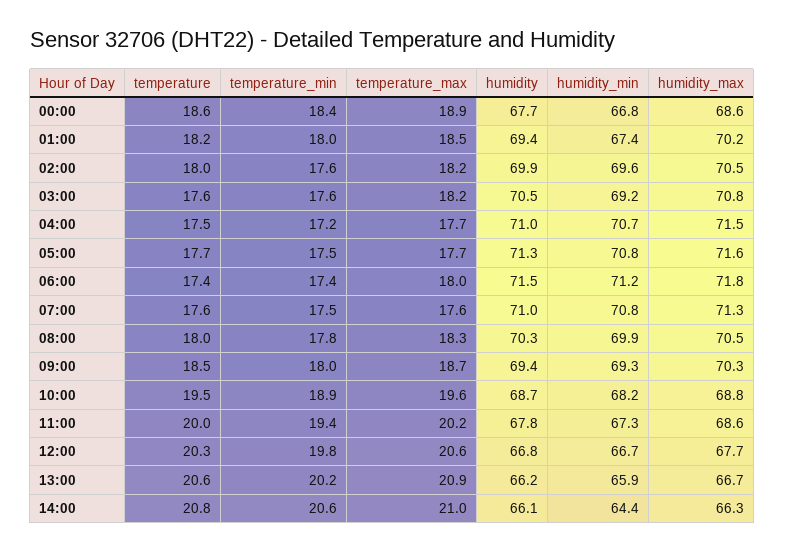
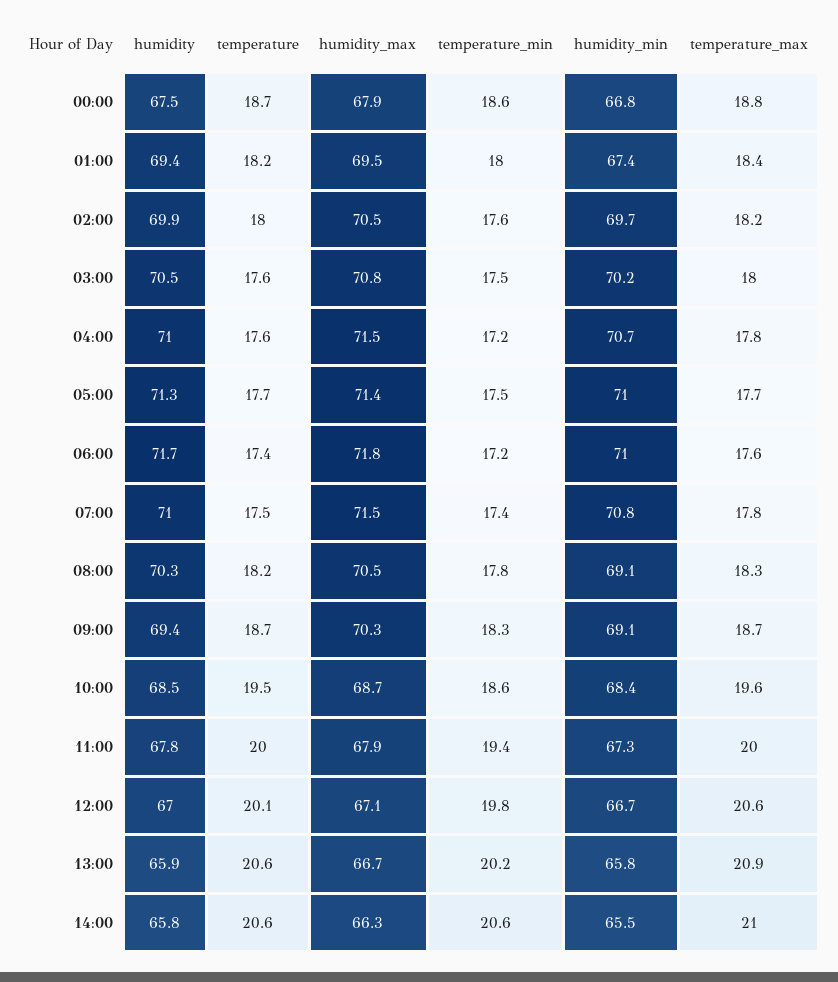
  {
    "temperature": {
-     "00:00": 18.6,
+     "00:00": 18.7,
      "01:00": 18.2,
      "02:00": 18,
      "03:00": 17.6,
-     "04:00": 17.5,
+     "04:00": 17.6,
      "05:00": 17.7,
      "06:00": 17.4,
-     "07:00": 17.6,
+     "07:00": 17.5,
-     "08:00": 18,
+     "08:00": 18.2,
-     "09:00": 18.5,
+     "09:00": 18.7,
      "10:00": 19.5,
      "11:00": 20,
-     "12:00": 20.3,
+     "12:00": 20.1,
      "13:00": 20.6,
-     "14:00": 20.8
+     "14:00": 20.6
    },
    "temperature_min": {
-     "00:00": 18.4,
+     "00:00": 18.6,
      "01:00": 18,
      "02:00": 17.6,
-     "03:00": 17.6,
+     "03:00": 17.5,
      "04:00": 17.2,
      "05:00": 17.5,
-     "06:00": 17.4,
+     "06:00": 17.2,
-     "07:00": 17.5,
+     "07:00": 17.4,
      "08:00": 17.8,
-     "09:00": 18,
+     "09:00": 18.3,
-     "10:00": 18.9,
+     "10:00": 18.6,
      "11:00": 19.4,
      "12:00": 19.8,
      "13:00": 20.2,
      "14:00": 20.6
    },
    "temperature_max": {
-     "00:00": 18.9,
+     "00:00": 18.8,
-     "01:00": 18.5,
+     "01:00": 18.4,
      "02:00": 18.2,
-     "03:00": 18.2,
+     "03:00": 18,
-     "04:00": 17.7,
+     "04:00": 17.8,
      "05:00": 17.7,
-     "06:00": 18,
+     "06:00": 17.6,
-     "07:00": 17.6,
+     "07:00": 17.8,
      "08:00": 18.3,
      "09:00": 18.7,
      "10:00": 19.6,
-     "11:00": 20.2,
+     "11:00": 20,
      "12:00": 20.6,
      "13:00": 20.9,
      "14:00": 21
    },
    "humidity": {
-     "00:00": 67.7,
+     "00:00": 67.5,
      "01:00": 69.4,
      "02:00": 69.9,
      "03:00": 70.5,
      "04:00": 71,
      "05:00": 71.3,
-     "06:00": 71.5,
+     "06:00": 71.7,
      "07:00": 71,
      "08:00": 70.3,
      "09:00": 69.4,
-     "10:00": 68.7,
+     "10:00": 68.5,
      "11:00": 67.8,
-     "12:00": 66.8,
+     "12:00": 67,
-     "13:00": 66.2,
+     "13:00": 65.9,
-     "14:00": 66.1
+     "14:00": 65.8
    },
    "humidity_min": {
      "00:00": 66.8,
      "01:00": 67.4,
-     "02:00": 69.6,
+     "02:00": 69.7,
-     "03:00": 69.2,
+     "03:00": 70.2,
      "04:00": 70.7,
-     "05:00": 70.8,
+     "05:00": 71,
-     "06:00": 71.2,
+     "06:00": 71,
      "07:00": 70.8,
-     "08:00": 69.9,
+     "08:00": 69.1,
-     "09:00": 69.3,
+     "09:00": 69.1,
-     "10:00": 68.2,
+     "10:00": 68.4,
      "11:00": 67.3,
      "12:00": 66.7,
-     "13:00": 65.9,
+     "13:00": 65.8,
-     "14:00": 64.4
+     "14:00": 65.5
    },
    "humidity_max": {
-     "00:00": 68.6,
+     "00:00": 67.9,
-     "01:00": 70.2,
+     "01:00": 69.5,
      "02:00": 70.5,
      "03:00": 70.8,
      "04:00": 71.5,
-     "05:00": 71.6,
+     "05:00": 71.4,
      "06:00": 71.8,
-     "07:00": 71.3,
+     "07:00": 71.5,
      "08:00": 70.5,
      "09:00": 70.3,
-     "10:00": 68.8,
+     "10:00": 68.7,
-     "11:00": 68.6,
+     "11:00": 67.9,
-     "12:00": 67.7,
+     "12:00": 67.1,
      "13:00": 66.7,
      "14:00": 66.3
    }
  }

